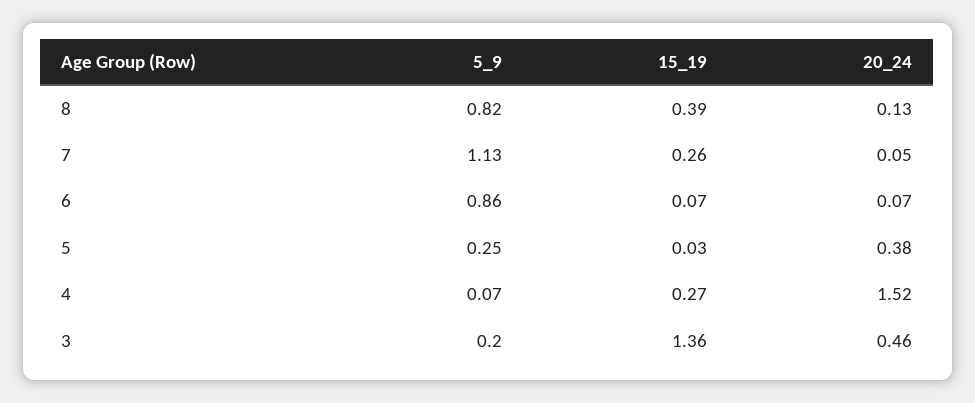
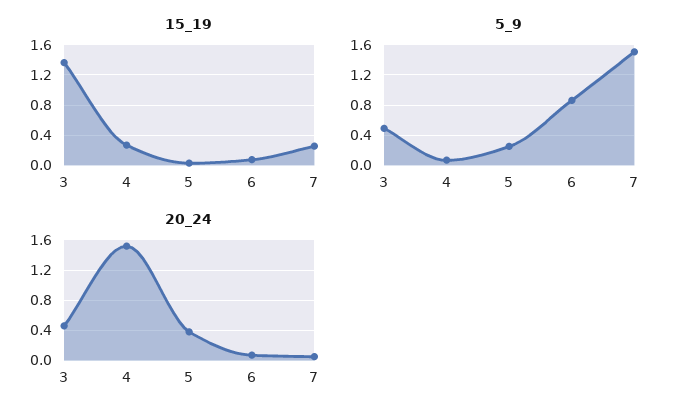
  {
    "5_9": {
-     "8": 0.82,
-     "7": 1.13,
+     "7": 1.5,
      "6": 0.86,
      "5": 0.25,
      "4": 0.07,
-     "3": 0.2
+     "3": 0.5
    },
    "15_19": {
-     "8": 0.39,
      "7": 0.26,
      "6": 0.07,
      "5": 0.03,
      "4": 0.27,
      "3": 1.36
    },
    "20_24": {
-     "8": 0.13,
      "7": 0.05,
      "6": 0.07,
      "5": 0.38,
      "4": 1.52,
      "3": 0.46
    }
  }

